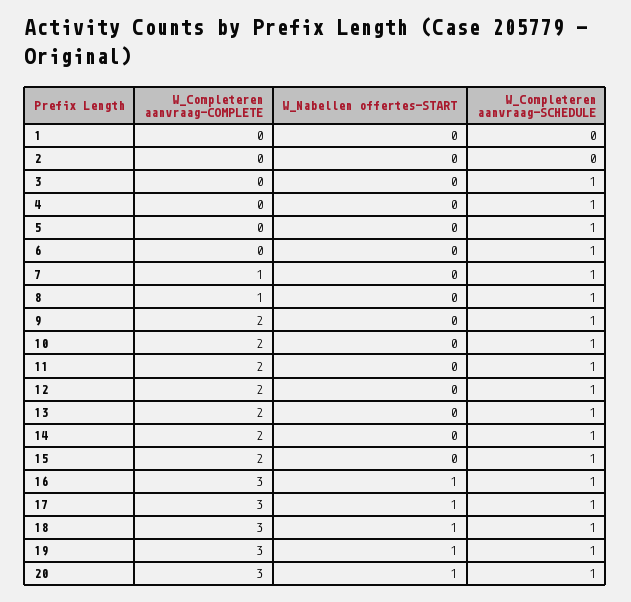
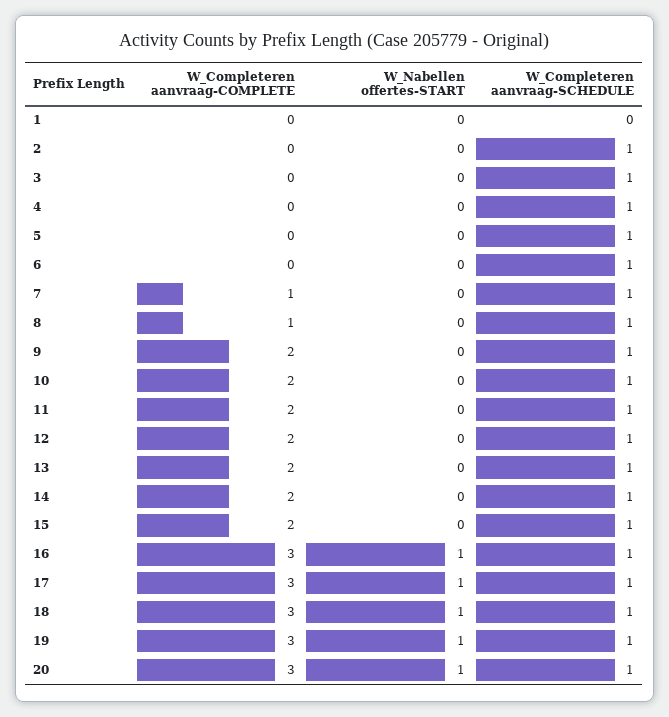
  {
    "W_Completeren aanvraag-COMPLETE": {
      "1": 0,
      "2": 0,
      "3": 0,
      "4": 0,
      "5": 0,
      "6": 0,
      "7": 1,
      "8": 1,
      "9": 2,
      "10": 2,
      "11": 2,
      "12": 2,
      "13": 2,
      "14": 2,
      "15": 2,
      "16": 3,
      "17": 3,
      "18": 3,
      "19": 3,
      "20": 3
    },
    "W_Nabellen offertes-START": {
      "1": 0,
      "2": 0,
      "3": 0,
      "4": 0,
      "5": 0,
      "6": 0,
      "7": 0,
      "8": 0,
      "9": 0,
      "10": 0,
      "11": 0,
      "12": 0,
      "13": 0,
      "14": 0,
      "15": 0,
      "16": 1,
      "17": 1,
      "18": 1,
      "19": 1,
      "20": 1
    },
    "W_Completeren aanvraag-SCHEDULE": {
      "1": 0,
-     "2": 0,
+     "2": 1,
      "3": 1,
      "4": 1,
      "5": 1,
      "6": 1,
      "7": 1,
      "8": 1,
      "9": 1,
      "10": 1,
      "11": 1,
      "12": 1,
      "13": 1,
      "14": 1,
      "15": 1,
      "16": 1,
      "17": 1,
      "18": 1,
      "19": 1,
      "20": 1
    }
  }

